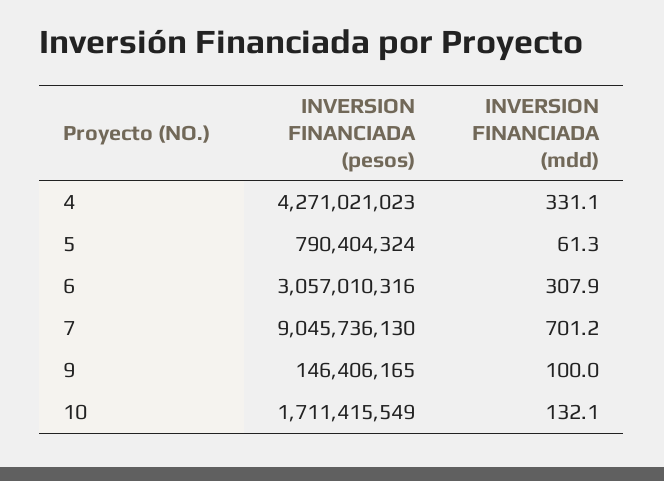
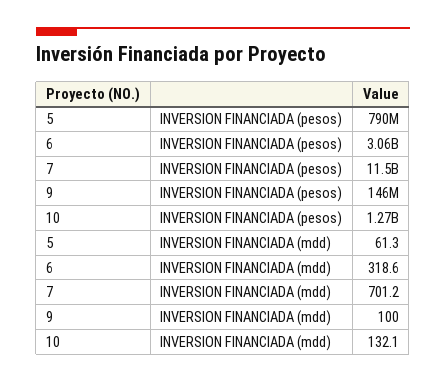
  {
    "INVERSION FINANCIADA (pesos)": {
-     "4": 4271021023,
      "5": 790404324,
      "6": 3057010316,
-     "7": 9045736130,
+     "7": 11500000000,
      "9": 146406165,
-     "10": 1711415549
+     "10": 1270000000
    },
    "INVERSION FINANCIADA (mdd)": {
-     "4": 331.1,
      "5": 61.3,
-     "6": 307.9,
+     "6": 318.6,
      "7": 701.2,
      "9": 100,
      "10": 132.1
    }
  }

